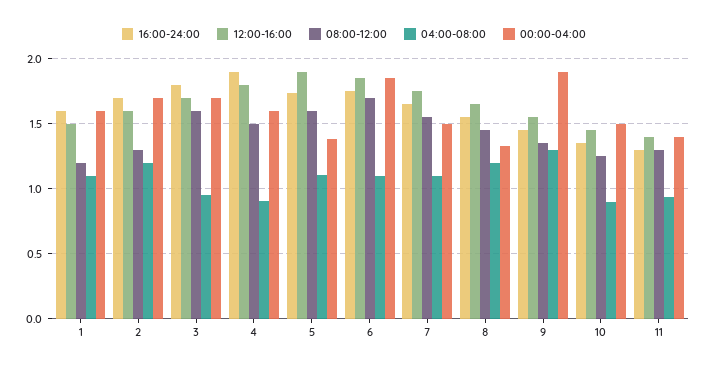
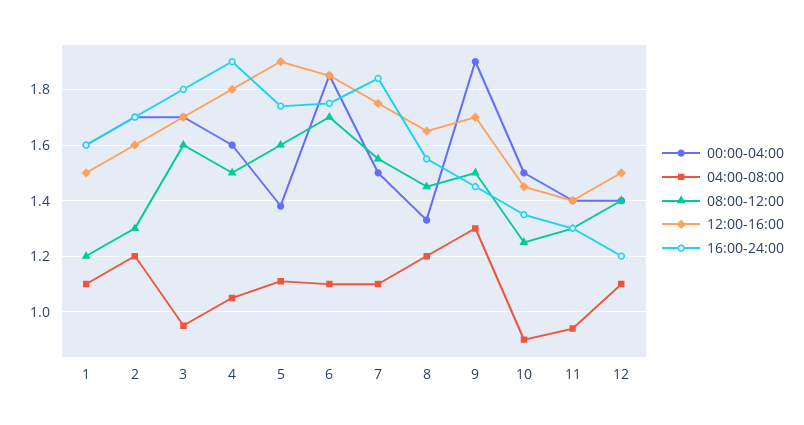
  {
    "16:00-24:00": {
      "1": 1.6,
      "2": 1.7,
      "3": 1.8,
      "4": 1.9,
      "5": 1.75,
      "6": 1.75,
-     "7": 1.65,
+     "7": 1.85,
      "8": 1.55,
      "9": 1.45,
      "10": 1.35,
-     "11": 1.3
+     "11": 1.3,
+     "12": 1.2
    },
    "12:00-16:00": {
      "1": 1.5,
      "2": 1.6,
      "3": 1.7,
      "4": 1.8,
      "5": 1.9,
      "6": 1.85,
      "7": 1.75,
      "8": 1.65,
-     "9": 1.55,
+     "9": 1.7,
      "10": 1.45,
-     "11": 1.4
+     "11": 1.4,
+     "12": 1.5
    },
    "08:00-12:00": {
      "1": 1.2,
      "2": 1.3,
      "3": 1.6,
      "4": 1.5,
      "5": 1.6,
      "6": 1.7,
      "7": 1.55,
      "8": 1.45,
-     "9": 1.35,
+     "9": 1.5,
      "10": 1.25,
-     "11": 1.3
+     "11": 1.3,
+     "12": 1.4
    },
    "04:00-08:00": {
      "1": 1.1,
      "2": 1.2,
      "3": 0.95,
-     "4": 0.9,
+     "4": 1.05,
      "5": 1.1,
      "6": 1.1,
      "7": 1.1,
      "8": 1.2,
      "9": 1.3,
      "10": 0.9,
-     "11": 0.95
+     "11": 0.95,
+     "12": 1.1
    },
    "00:00-04:00": {
      "1": 1.6,
      "2": 1.7,
      "3": 1.7,
      "4": 1.6,
      "5": 1.4,
      "6": 1.85,
      "7": 1.5,
      "8": 1.35,
      "9": 1.9,
      "10": 1.5,
-     "11": 1.4
+     "11": 1.4,
+     "12": 1.4
    }
  }

